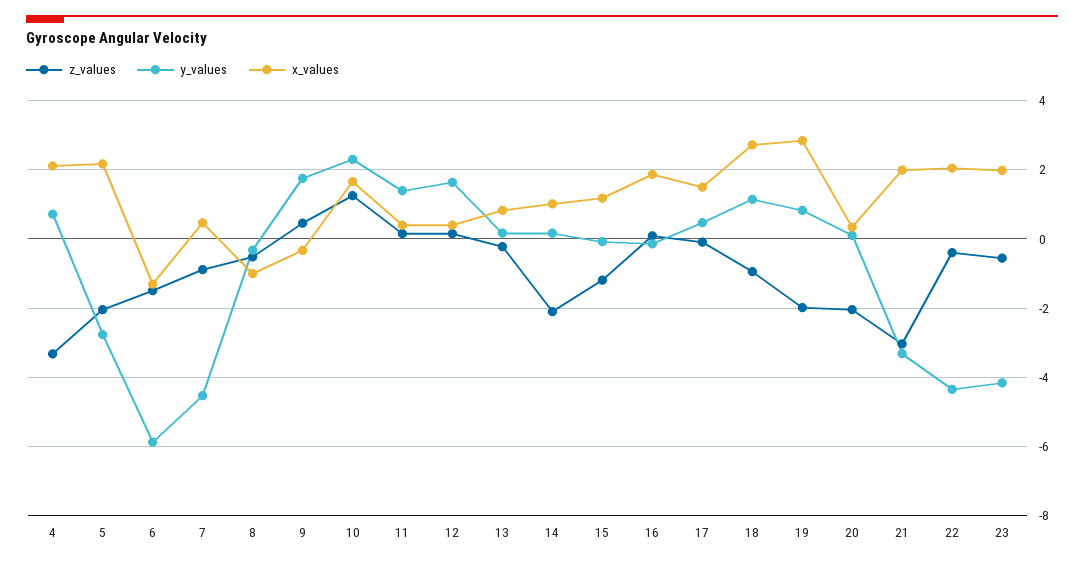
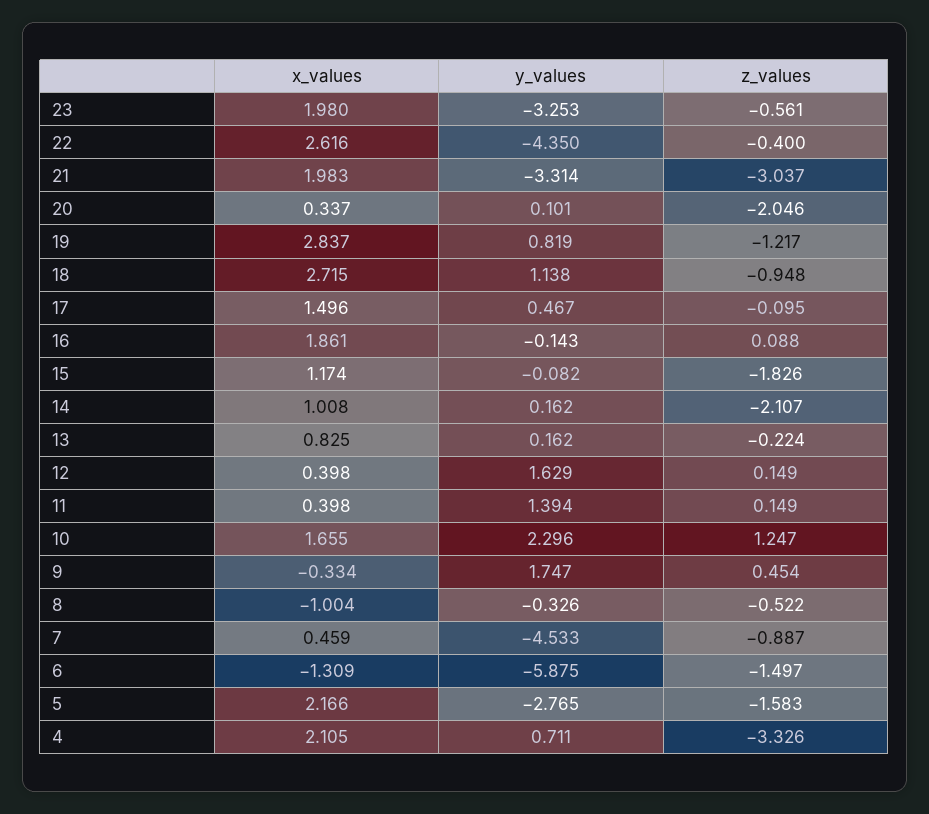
  {
    "z_values": {
      "4": -3.326,
-     "5": -2,
+     "5": -1.583,
      "6": -1.497,
      "7": -0.887,
      "8": -0.522,
      "9": 0.454,
      "10": 1.247,
      "11": 0.149,
      "12": 0.149,
      "13": -0.224,
      "14": -2.107,
-     "15": -1.2,
+     "15": -1.826,
      "16": 0.088,
      "17": -0.095,
      "18": -0.948,
-     "19": -2,
+     "19": -1.217,
      "20": -2.046,
      "21": -3.037,
      "22": -0.4,
      "23": -0.561
    },
    "y_values": {
      "4": 0.711,
      "5": -2.765,
      "6": -5.875,
      "7": -4.533,
      "8": -0.326,
      "9": 1.747,
      "10": 2.296,
      "11": 1.394,
      "12": 1.629,
      "13": 0.162,
      "14": 0.162,
      "15": -0.082,
      "16": -0.143,
      "17": 0.467,
      "18": 1.138,
      "19": 0.819,
      "20": 0.101,
      "21": -3.314,
      "22": -4.35,
-     "23": -4.2
+     "23": -3.253
    },
    "x_values": {
      "4": 2.105,
      "5": 2.166,
      "6": -1.309,
      "7": 0.459,
      "8": -1.004,
      "9": -0.334,
      "10": 1.655,
      "11": 0.398,
      "12": 0.398,
      "13": 0.825,
      "14": 1.008,
      "15": 1.174,
      "16": 1.861,
      "17": 1.496,
      "18": 2.715,
      "19": 2.837,
      "20": 0.337,
      "21": 1.983,
-     "22": 2,
+     "22": 2.616,
      "23": 1.98
    }
  }

